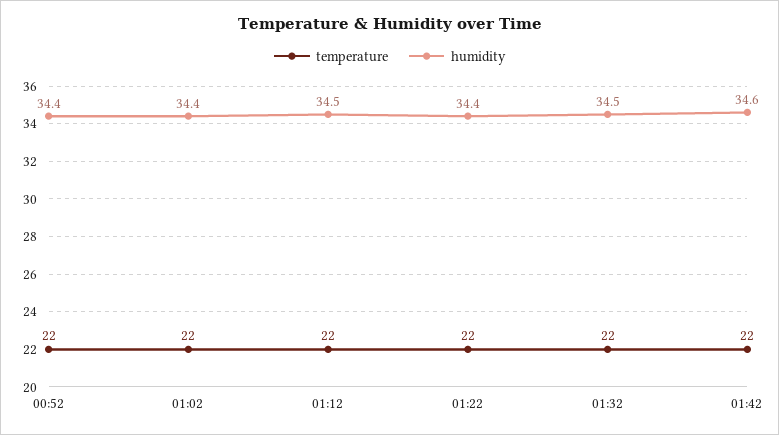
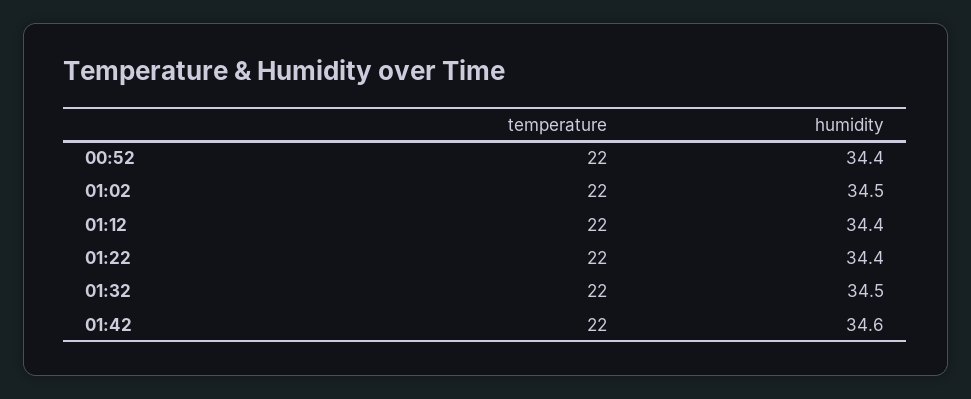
  {
    "temperature": {
      "00:52": 22,
      "01:02": 22,
      "01:12": 22,
      "01:22": 22,
      "01:32": 22,
      "01:42": 22
    },
    "humidity": {
      "00:52": 34.4,
-     "01:02": 34.4,
+     "01:02": 34.5,
-     "01:12": 34.5,
+     "01:12": 34.4,
      "01:22": 34.4,
      "01:32": 34.5,
      "01:42": 34.6
    }
  }

